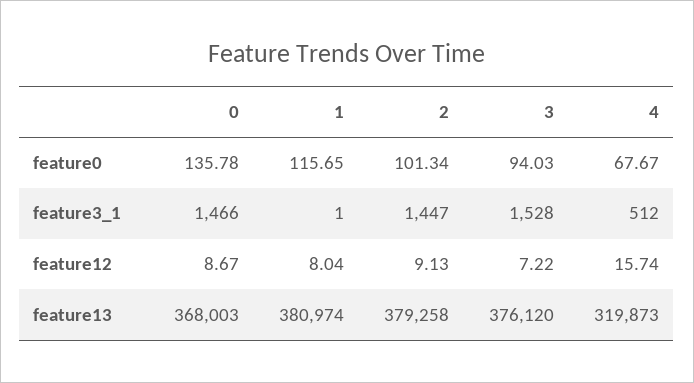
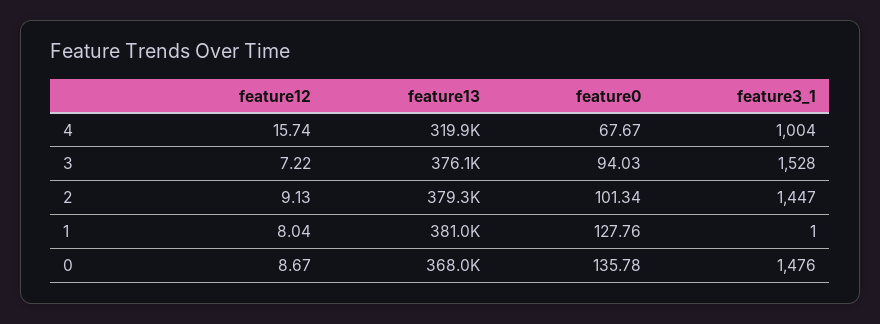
  {
    "0": {
      "feature0": 135.78,
-     "feature3_1": 1466,
+     "feature3_1": 1476,
      "feature12": 8.67,
      "feature13": 368003
    },
    "1": {
-     "feature0": 115.65,
+     "feature0": 127.76,
      "feature3_1": 1,
      "feature12": 8.04,
      "feature13": 380974
    },
    "2": {
      "feature0": 101.34,
      "feature3_1": 1447,
      "feature12": 9.13,
      "feature13": 379258
    },
    "3": {
      "feature0": 94.03,
      "feature3_1": 1528,
      "feature12": 7.22,
      "feature13": 376120
    },
    "4": {
      "feature0": 67.67,
-     "feature3_1": 512,
+     "feature3_1": 1004,
      "feature12": 15.74,
      "feature13": 319873
    }
  }

